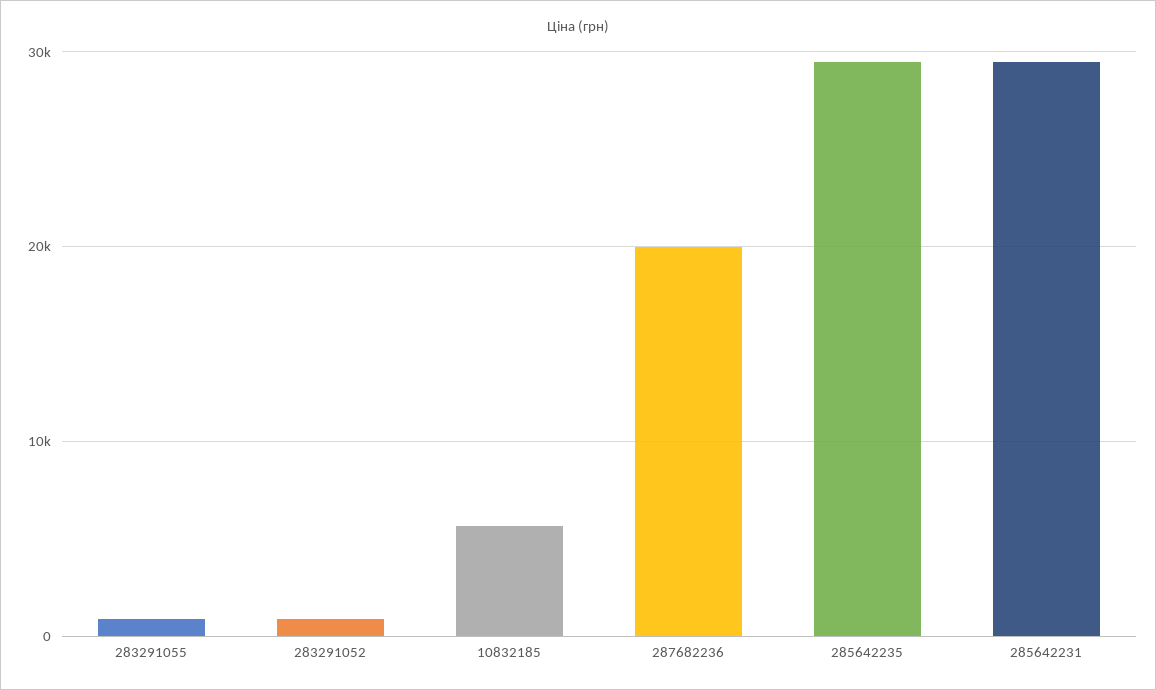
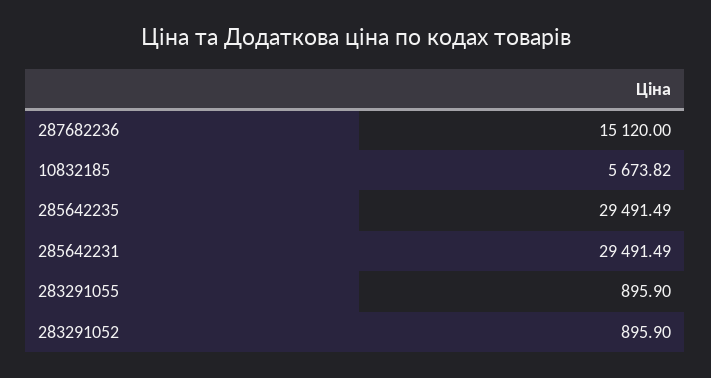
  {
    "283291055": 895.9,
    "283291052": 895.9,
    "10832185": 5673.82,
-   "287682236": 20000,
+   "287682236": 15120,
    "285642235": 29491.49,
    "285642231": 29491.49
  }

